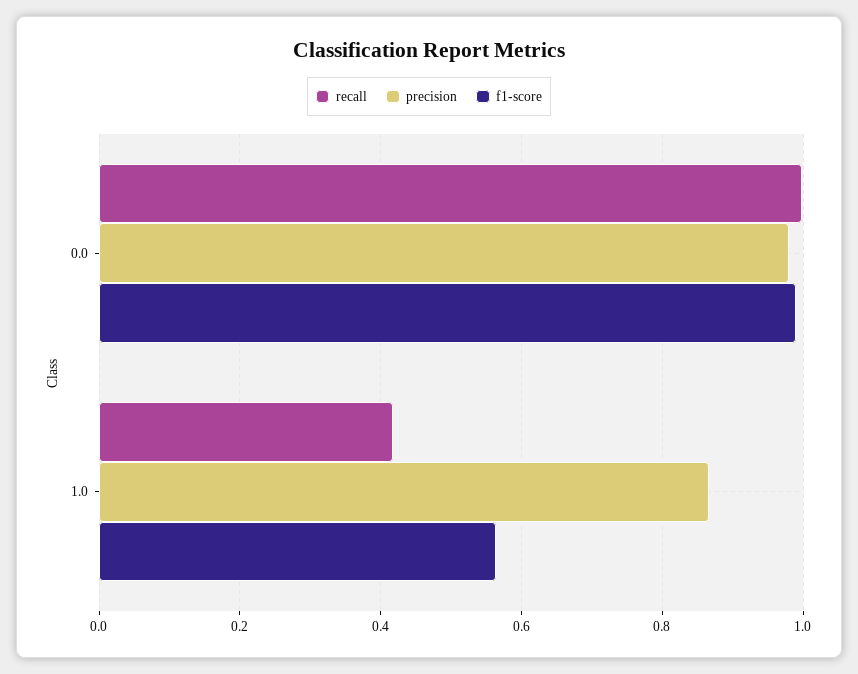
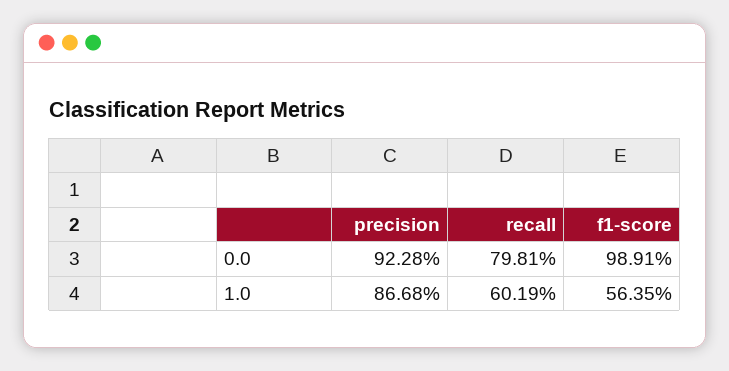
  {
    "recall": {
-     "0.0": 1,
+     "0.0": 0.7981,
-     "1.0": 0.42
+     "1.0": 0.6019
    },
    "precision": {
-     "0.0": 0.98,
+     "0.0": 0.9228,
      "1.0": 0.8668
    },
    "f1-score": {
      "0.0": 0.9891,
      "1.0": 0.5635
    }
  }

